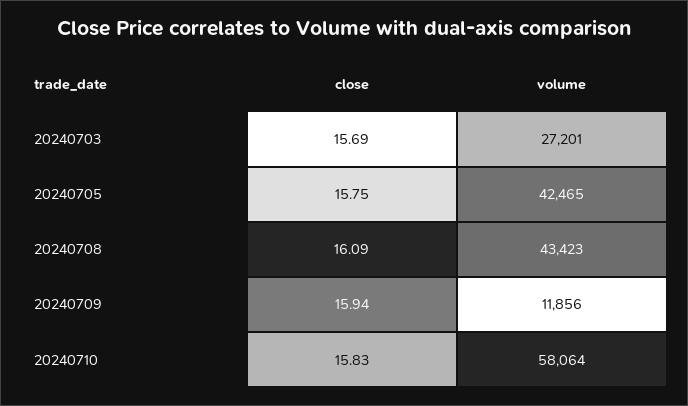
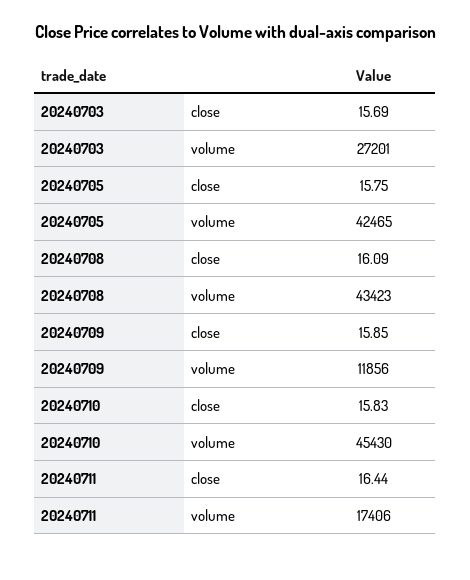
  {
    "close": {
      "20240703": 15.69,
      "20240705": 15.75,
      "20240708": 16.09,
-     "20240709": 15.94,
+     "20240709": 15.85,
-     "20240710": 15.83
+     "20240710": 15.83,
+     "20240711": 16.44
    },
    "volume": {
      "20240703": 27201,
      "20240705": 42465,
      "20240708": 43423,
      "20240709": 11856,
-     "20240710": 58064
+     "20240710": 45430,
+     "20240711": 17406
    }
  }

